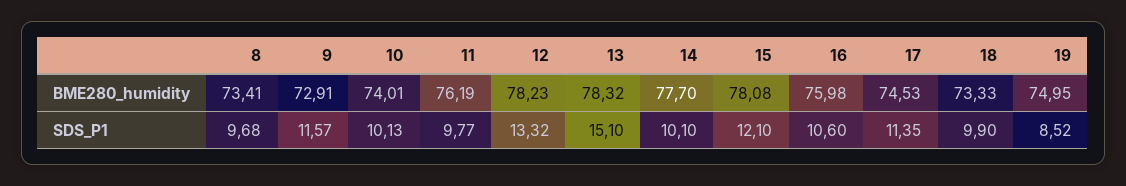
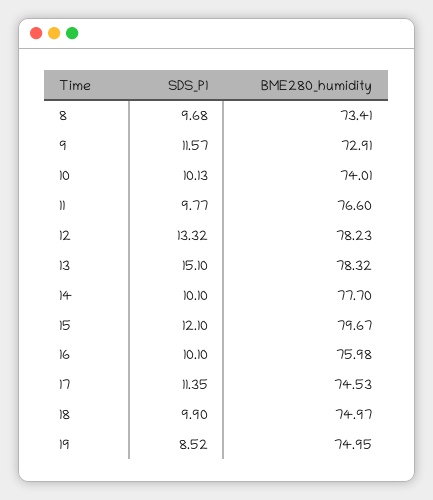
  {
    "8": {
      "BME280_humidity": 73.41,
      "SDS_P1": 9.68
    },
    "9": {
      "BME280_humidity": 72.91,
      "SDS_P1": 11.57
    },
    "10": {
      "BME280_humidity": 74.01,
      "SDS_P1": 10.13
    },
    "11": {
-     "BME280_humidity": 76.19,
+     "BME280_humidity": 76.6,
      "SDS_P1": 9.77
    },
    "12": {
      "BME280_humidity": 78.23,
      "SDS_P1": 13.32
    },
    "13": {
      "BME280_humidity": 78.32,
      "SDS_P1": 15.1
    },
    "14": {
      "BME280_humidity": 77.7,
      "SDS_P1": 10.1
    },
    "15": {
-     "BME280_humidity": 78.08,
+     "BME280_humidity": 79.67,
      "SDS_P1": 12.1
    },
    "16": {
      "BME280_humidity": 75.98,
-     "SDS_P1": 10.6
+     "SDS_P1": 10.1
    },
    "17": {
      "BME280_humidity": 74.53,
      "SDS_P1": 11.35
    },
    "18": {
-     "BME280_humidity": 73.33,
+     "BME280_humidity": 74.97,
      "SDS_P1": 9.9
    },
    "19": {
      "BME280_humidity": 74.95,
      "SDS_P1": 8.52
    }
  }

